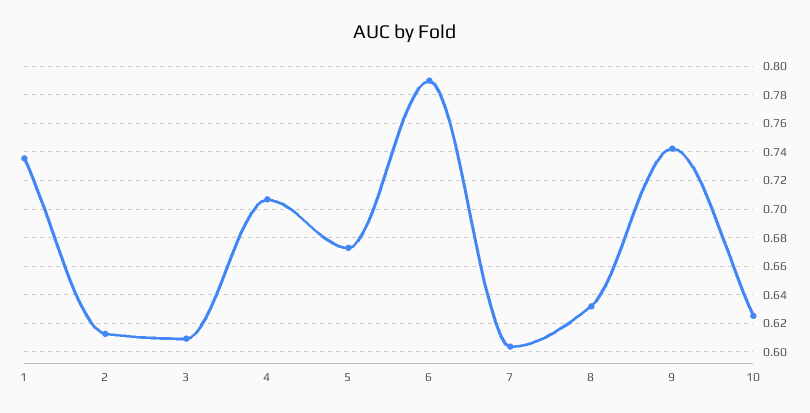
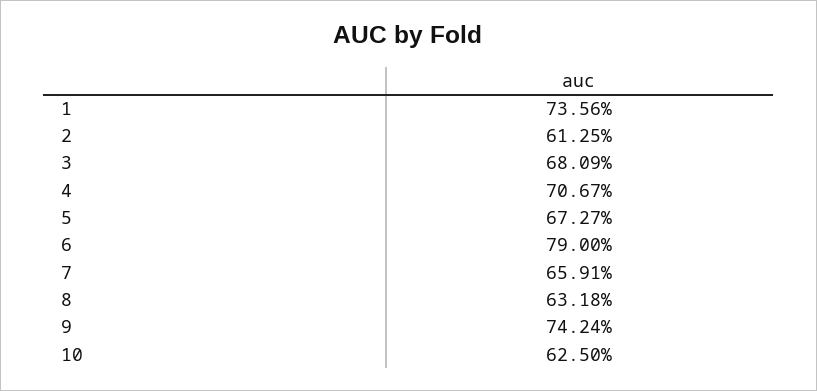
  {
    "1": 0.7356,
    "2": 0.6125,
-   "3": 0.61,
+   "3": 0.6809,
    "4": 0.7067,
    "5": 0.6727,
    "6": 0.79,
-   "7": 0.605,
+   "7": 0.6591,
    "8": 0.6318,
    "9": 0.7424,
    "10": 0.625
  }

